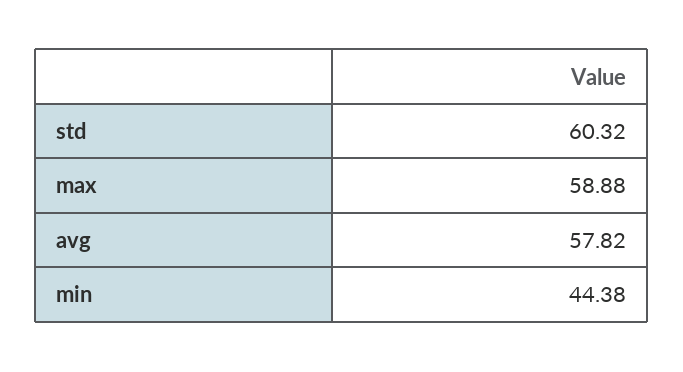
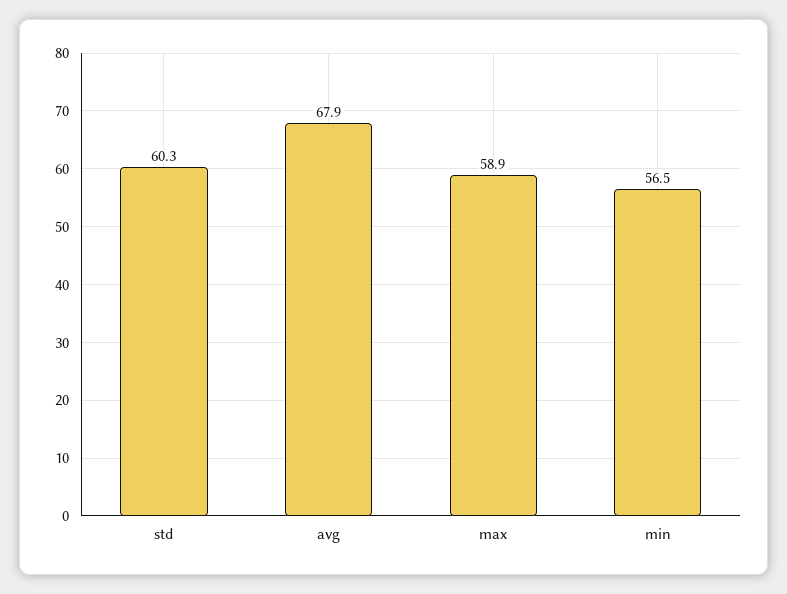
  {
    "std": 60.32,
    "max": 58.88,
-   "avg": 57.82,
+   "avg": 67.9,
-   "min": 44.38
+   "min": 56.5
  }

